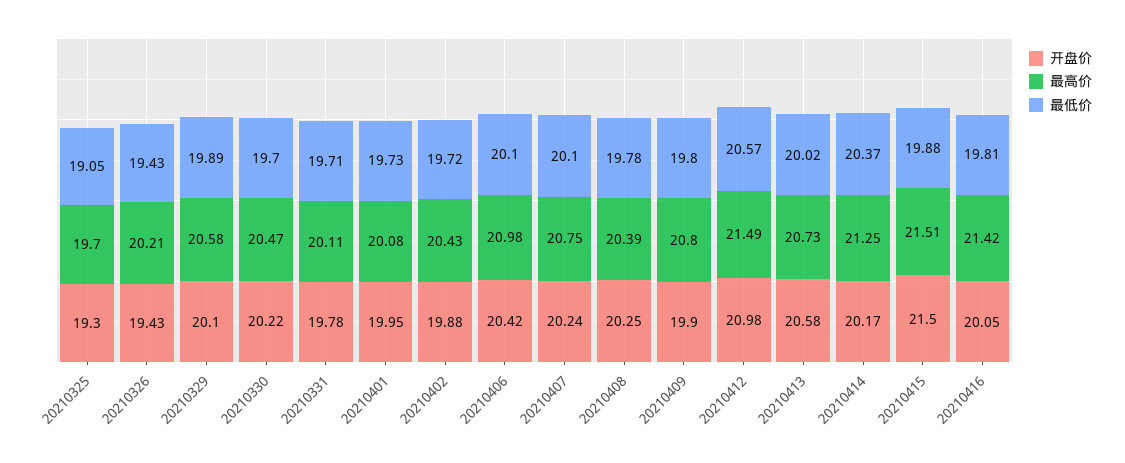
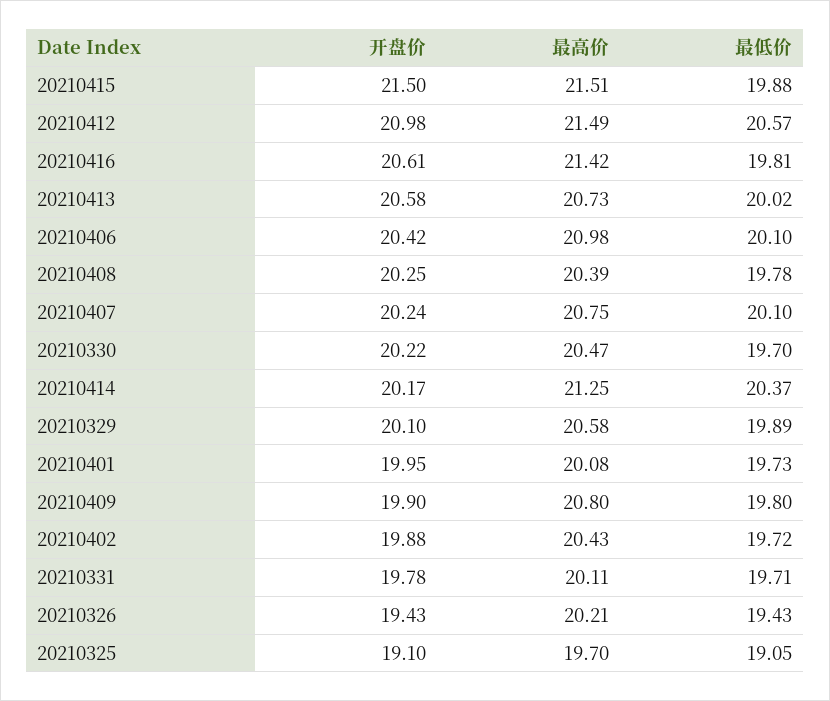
  {
    "开盘价": {
-     "20210325": 19.3,
+     "20210325": 19.1,
      "20210326": 19.43,
      "20210329": 20.1,
      "20210330": 20.22,
      "20210331": 19.78,
      "20210401": 19.95,
      "20210402": 19.88,
      "20210406": 20.42,
      "20210407": 20.24,
      "20210408": 20.25,
      "20210409": 19.9,
      "20210412": 20.98,
      "20210413": 20.58,
      "20210414": 20.17,
      "20210415": 21.5,
-     "20210416": 20.05
+     "20210416": 20.61
    },
    "最高价": {
      "20210325": 19.7,
      "20210326": 20.21,
      "20210329": 20.58,
      "20210330": 20.47,
      "20210331": 20.11,
      "20210401": 20.08,
      "20210402": 20.43,
      "20210406": 20.98,
      "20210407": 20.75,
      "20210408": 20.39,
      "20210409": 20.8,
      "20210412": 21.49,
      "20210413": 20.73,
      "20210414": 21.25,
      "20210415": 21.51,
      "20210416": 21.42
    },
    "最低价": {
      "20210325": 19.05,
      "20210326": 19.43,
      "20210329": 19.89,
      "20210330": 19.7,
      "20210331": 19.71,
      "20210401": 19.73,
      "20210402": 19.72,
      "20210406": 20.1,
      "20210407": 20.1,
      "20210408": 19.78,
      "20210409": 19.8,
      "20210412": 20.57,
      "20210413": 20.02,
      "20210414": 20.37,
      "20210415": 19.88,
      "20210416": 19.81
    }
  }

